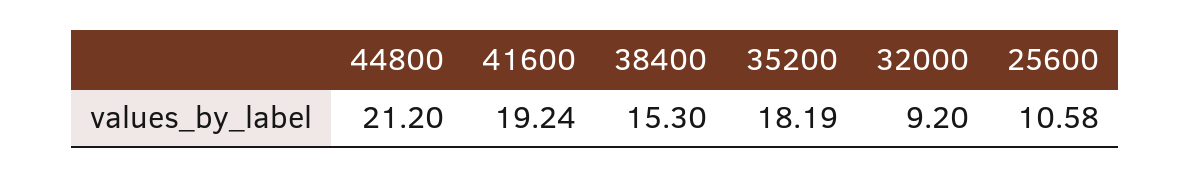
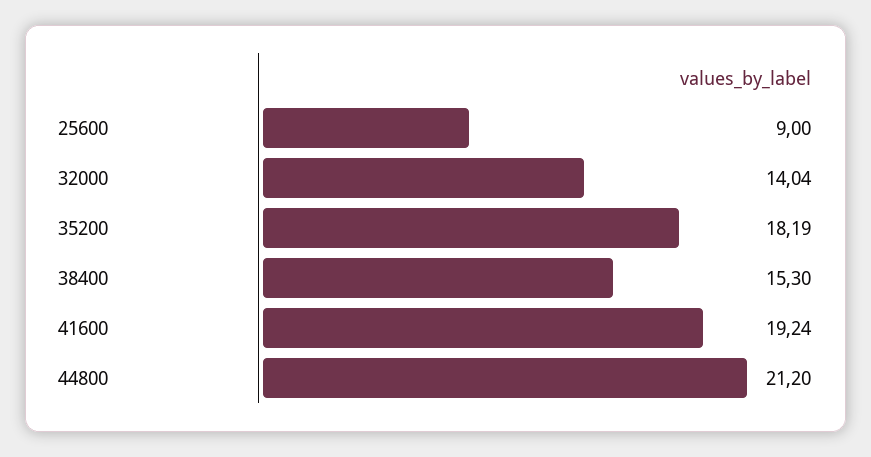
  {
    "44800": 21.2,
    "41600": 19.24,
    "38400": 15.3,
    "35200": 18.19,
-   "32000": 9.2,
+   "32000": 14.04,
-   "25600": 10.58
+   "25600": 9
  }

